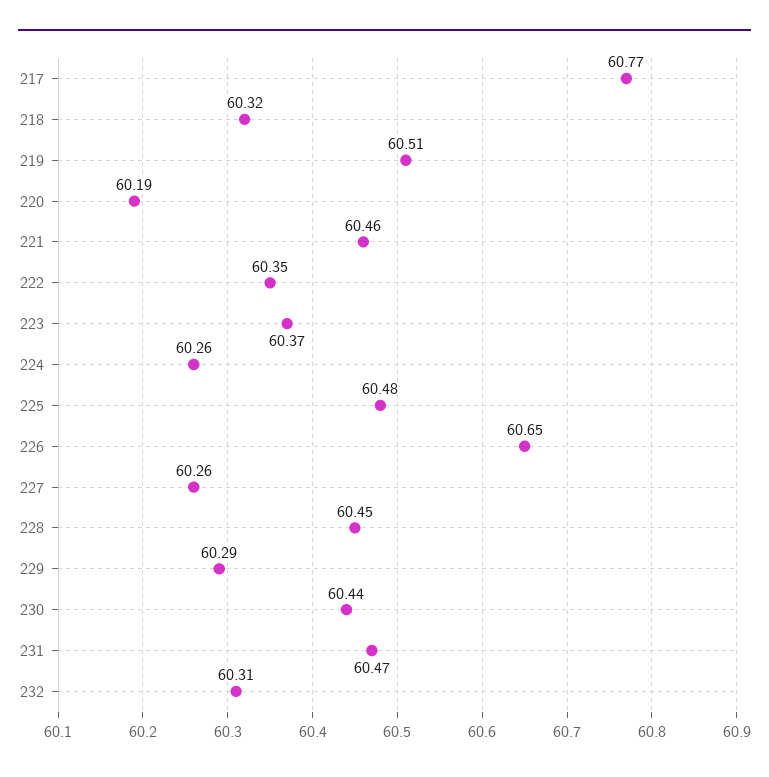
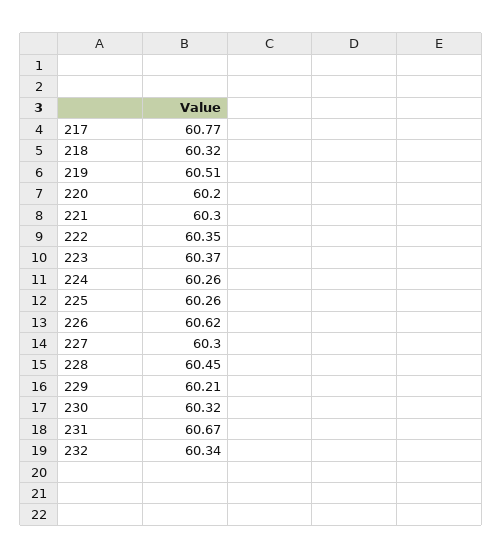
  {
    "217": 60.77,
    "218": 60.32,
    "219": 60.51,
-   "220": 60.19,
+   "220": 60.2,
-   "221": 60.46,
+   "221": 60.3,
    "222": 60.35,
    "223": 60.37,
    "224": 60.26,
-   "225": 60.48,
+   "225": 60.26,
-   "226": 60.65,
+   "226": 60.62,
-   "227": 60.26,
+   "227": 60.3,
    "228": 60.45,
-   "229": 60.29,
+   "229": 60.21,
-   "230": 60.44,
+   "230": 60.32,
-   "231": 60.47,
+   "231": 60.67,
-   "232": 60.31
+   "232": 60.34
  }

